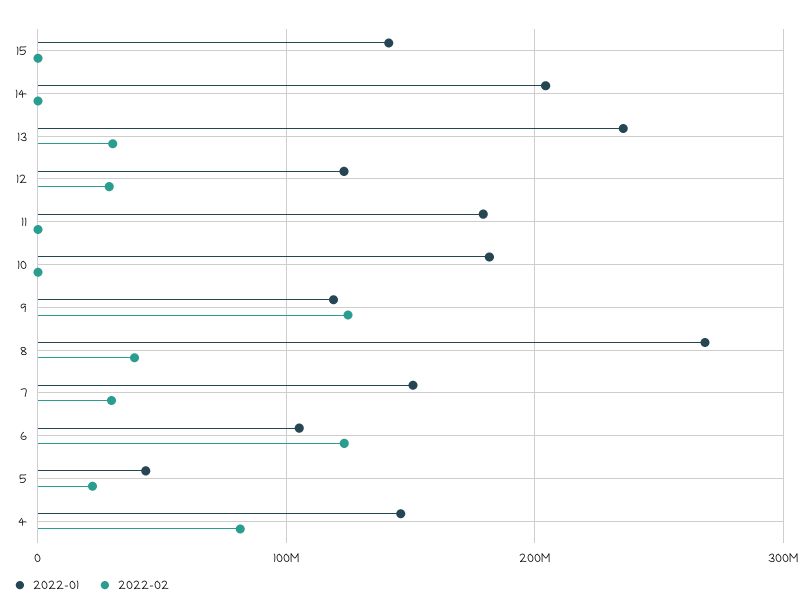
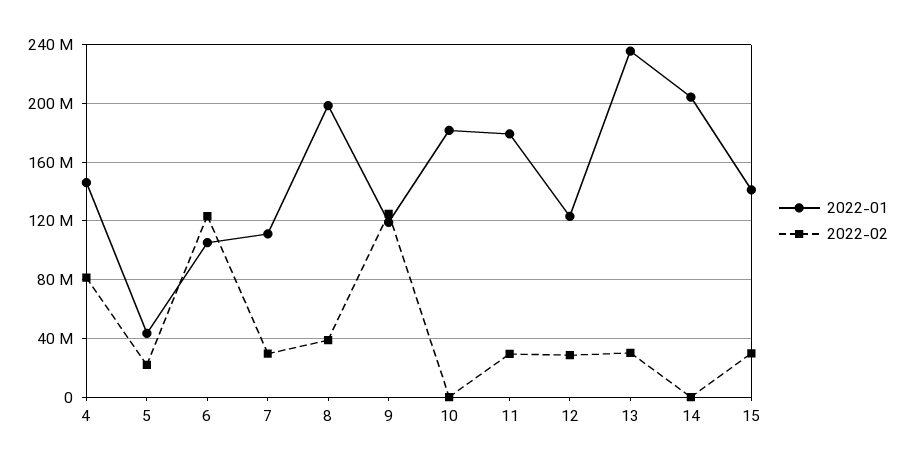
  {
    "2022-01": {
      "15": 140000000,
      "14": 205000000,
      "13": 235000000,
      "12": 125000000,
      "11": 180000000,
      "10": 180000000,
      "9": 120000000,
-     "8": 270000000,
+     "8": 200000000,
-     "7": 150000000,
+     "7": 110000000,
      "6": 105000000,
      "5": 45000000,
      "4": 145000000
    },
    "2022-02": {
-     "15": 0,
+     "15": 30000000,
      "14": 0,
      "13": 30000000,
      "12": 30000000,
-     "11": 0,
+     "11": 30000000,
      "10": 0,
      "9": 125000000,
      "8": 40000000,
      "7": 30000000,
      "6": 125000000,
      "5": 20000000,
      "4": 80000000
    }
  }

